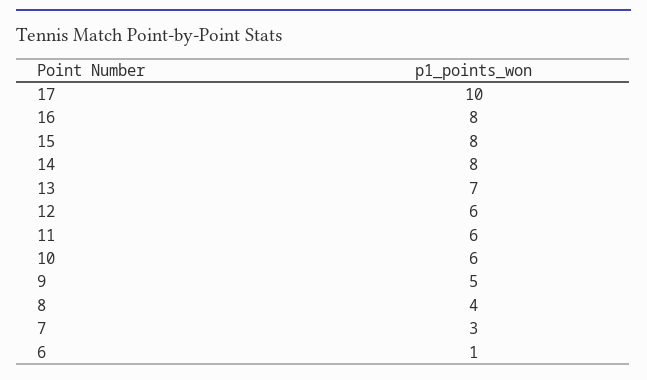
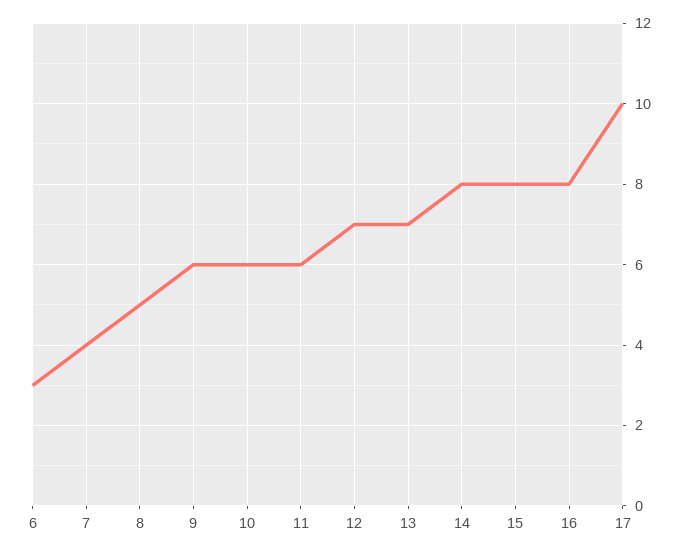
  {
    "17": 10,
    "16": 8,
    "15": 8,
    "14": 8,
    "13": 7,
-   "12": 6,
+   "12": 7,
    "11": 6,
    "10": 6,
-   "9": 5,
+   "9": 6,
-   "8": 4,
+   "8": 5,
-   "7": 3,
+   "7": 4,
-   "6": 1
+   "6": 3
  }

